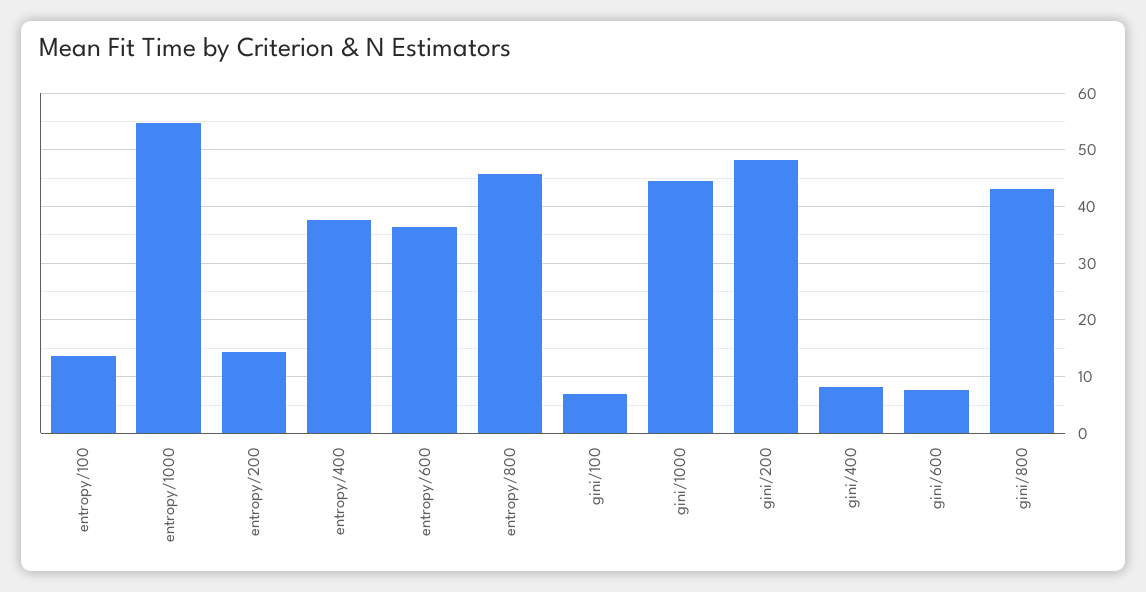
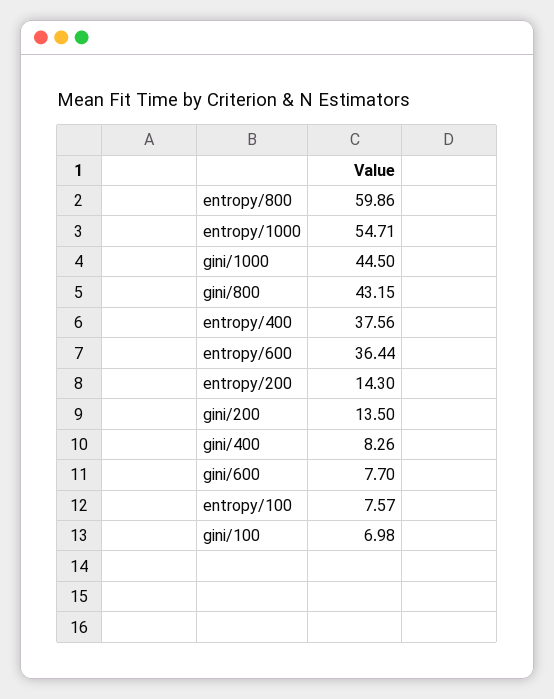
  {
-   "entropy/100": 14,
+   "entropy/100": 7.57,
    "entropy/1000": 54.71,
    "entropy/200": 14.3,
    "entropy/400": 37.56,
    "entropy/600": 36.44,
-   "entropy/800": 46,
+   "entropy/800": 59.86,
    "gini/100": 6.98,
    "gini/1000": 44.5,
-   "gini/200": 48,
+   "gini/200": 13.5,
    "gini/400": 8.26,
    "gini/600": 7.7,
    "gini/800": 43.15
  }

